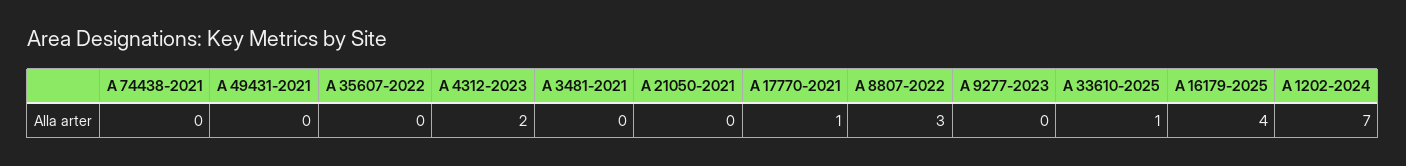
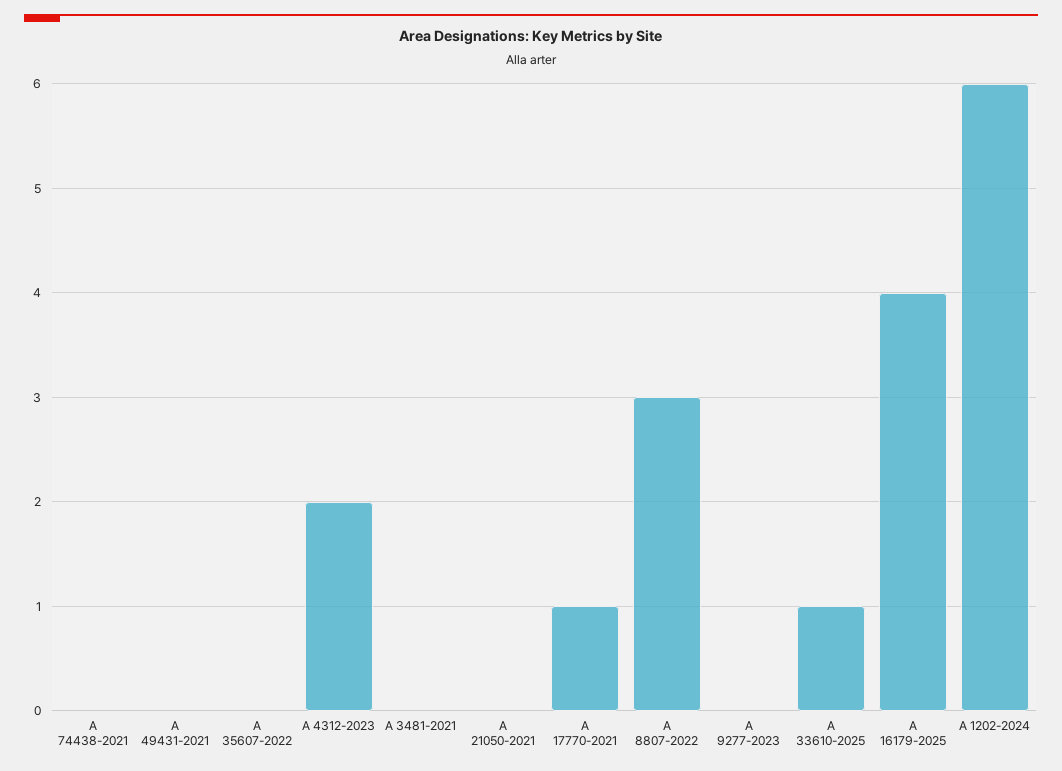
  {
    "A 74438-2021": 0,
    "A 49431-2021": 0,
    "A 35607-2022": 0,
    "A 4312-2023": 2,
    "A 3481-2021": 0,
    "A 21050-2021": 0,
    "A 17770-2021": 1,
    "A 8807-2022": 3,
    "A 9277-2023": 0,
    "A 33610-2025": 1,
    "A 16179-2025": 4,
-   "A 1202-2024": 7
+   "A 1202-2024": 6
  }

